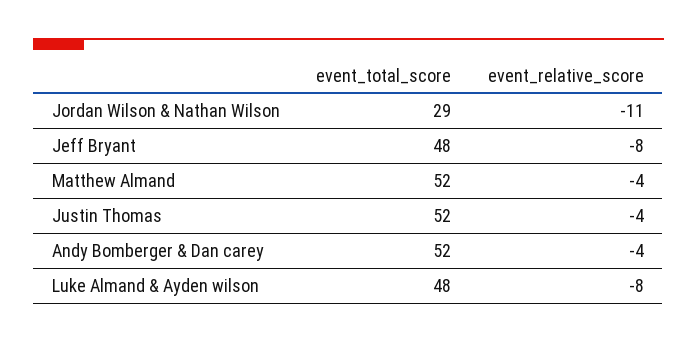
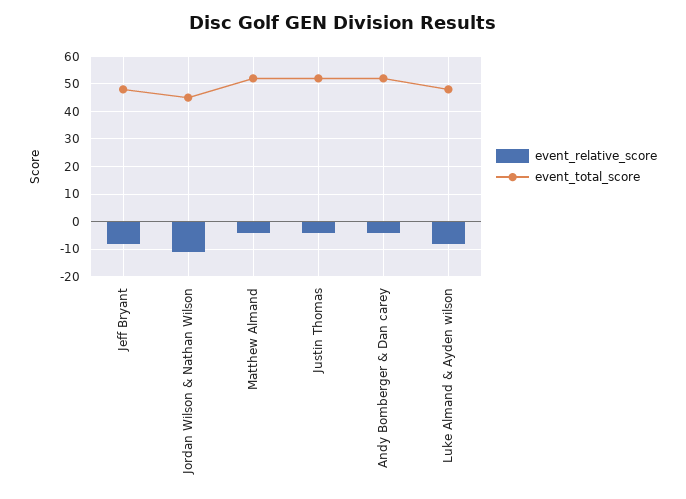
  {
    "event_total_score": {
-     "Jordan Wilson & Nathan Wilson": 29,
+     "Jordan Wilson & Nathan Wilson": 45,
      "Jeff Bryant": 48,
      "Matthew Almand": 52,
      "Justin Thomas": 52,
      "Andy Bomberger & Dan carey": 52,
      "Luke Almand & Ayden wilson": 48
    },
    "event_relative_score": {
      "Jordan Wilson & Nathan Wilson": -11,
      "Jeff Bryant": -8,
      "Matthew Almand": -4,
      "Justin Thomas": -4,
      "Andy Bomberger & Dan carey": -4,
      "Luke Almand & Ayden wilson": -8
    }
  }

